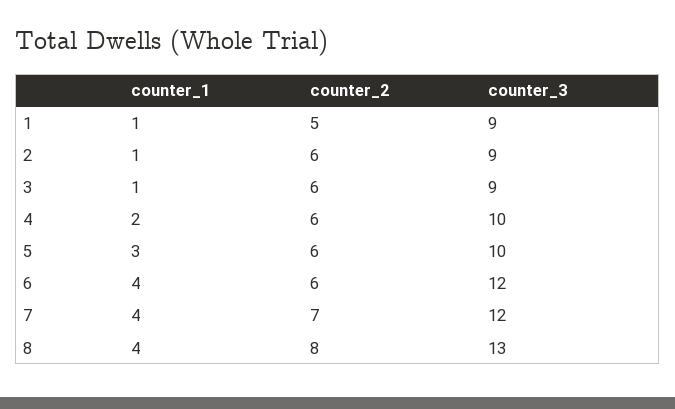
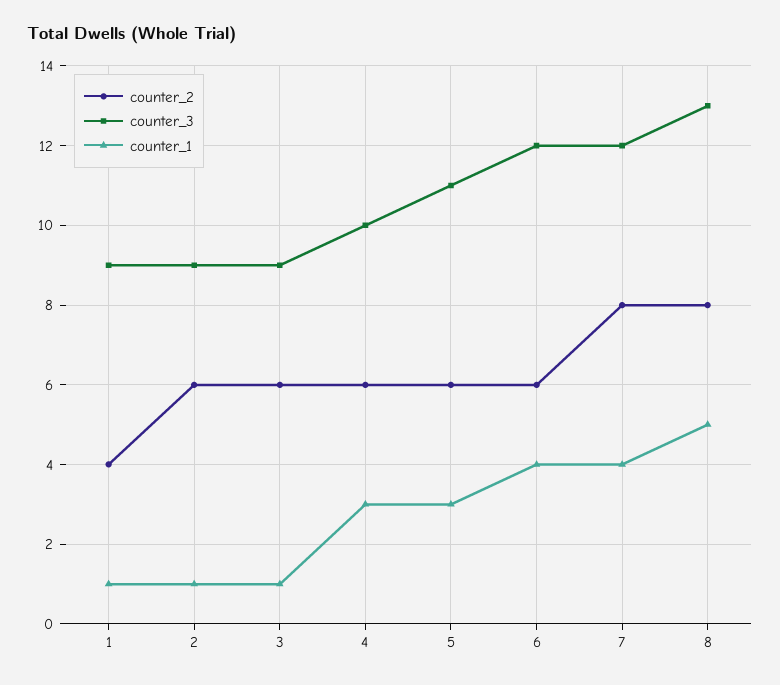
  {
    "counter_1": {
      "1": 1,
      "2": 1,
      "3": 1,
-     "4": 2,
+     "4": 3,
      "5": 3,
      "6": 4,
      "7": 4,
-     "8": 4
+     "8": 5
    },
    "counter_2": {
-     "1": 5,
+     "1": 4,
      "2": 6,
      "3": 6,
      "4": 6,
      "5": 6,
      "6": 6,
-     "7": 7,
+     "7": 8,
      "8": 8
    },
    "counter_3": {
      "1": 9,
      "2": 9,
      "3": 9,
      "4": 10,
-     "5": 10,
+     "5": 11,
      "6": 12,
      "7": 12,
      "8": 13
    }
  }

